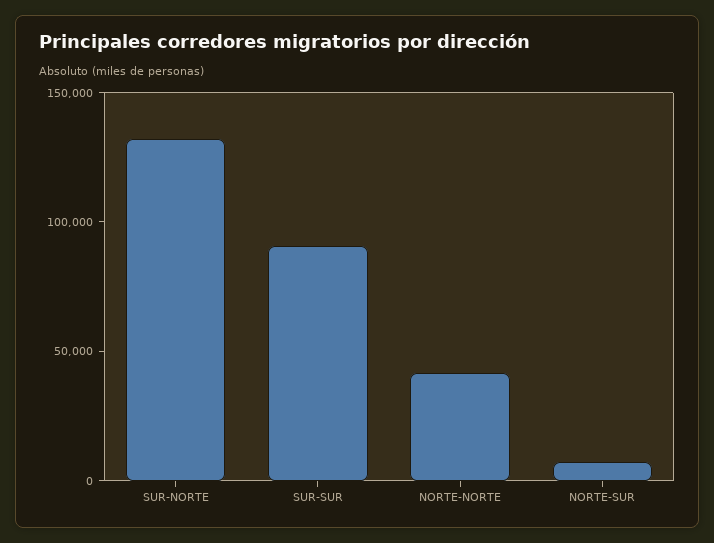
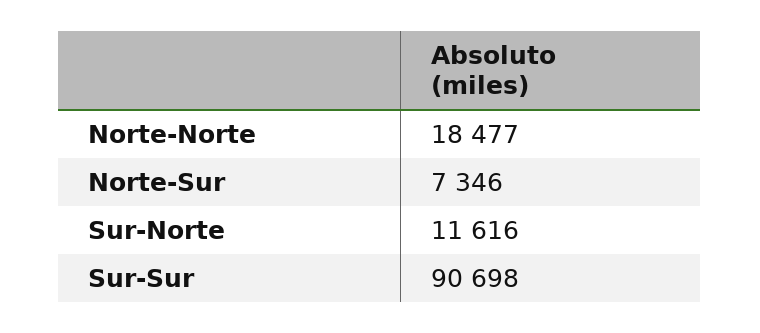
  {
-   "SUR-NORTE": 130000,
+   "SUR-NORTE": 11616,
    "SUR-SUR": 90698,
-   "NORTE-NORTE": 40000,
+   "NORTE-NORTE": 18477,
    "NORTE-SUR": 7346
  }

